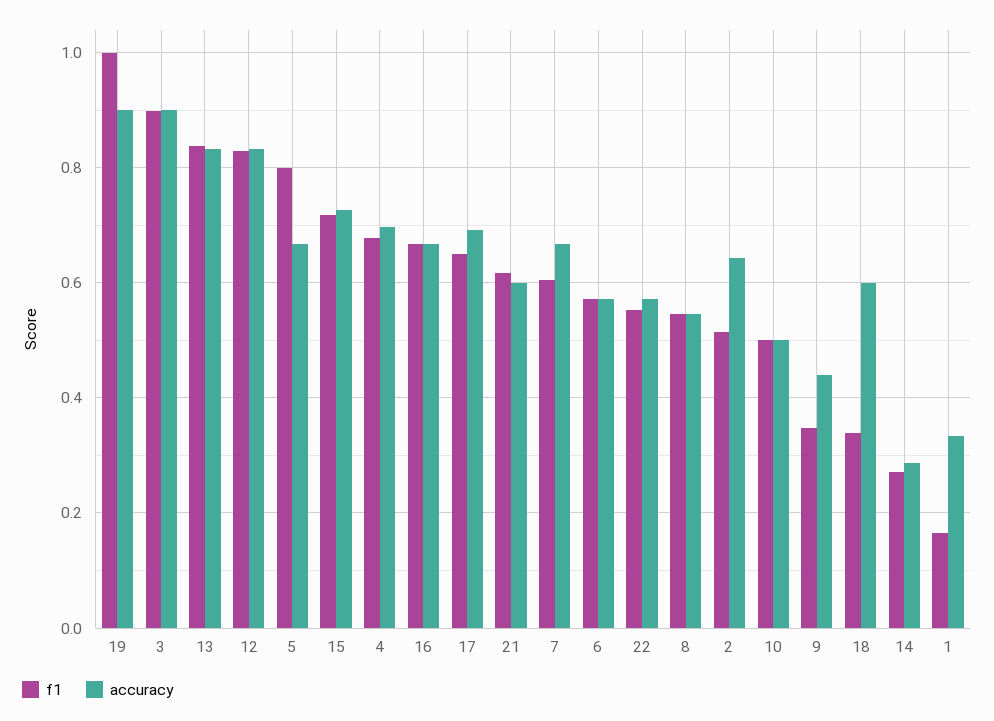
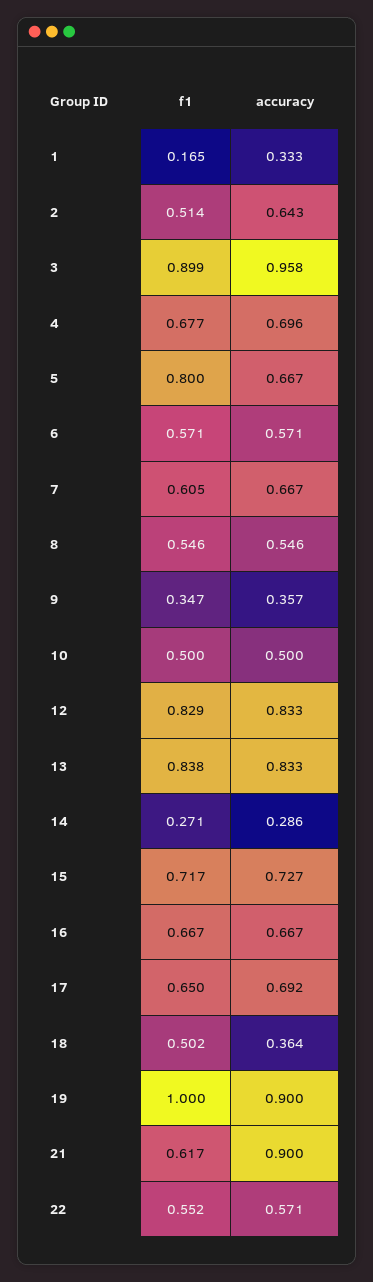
  {
    "f1": {
      "19": 1,
      "3": 0.899,
      "13": 0.838,
      "12": 0.829,
      "5": 0.8,
      "15": 0.717,
      "4": 0.677,
      "16": 0.667,
      "17": 0.65,
      "21": 0.617,
      "7": 0.605,
      "6": 0.571,
      "22": 0.552,
      "8": 0.546,
      "2": 0.514,
      "10": 0.5,
      "9": 0.347,
-     "18": 0.34,
+     "18": 0.502,
      "14": 0.271,
      "1": 0.165
    },
    "accuracy": {
      "19": 0.9,
-     "3": 0.9,
+     "3": 0.958,
      "13": 0.833,
      "12": 0.833,
      "5": 0.667,
      "15": 0.727,
      "4": 0.696,
      "16": 0.667,
      "17": 0.692,
-     "21": 0.6,
+     "21": 0.9,
      "7": 0.667,
      "6": 0.571,
      "22": 0.571,
      "8": 0.546,
      "2": 0.643,
      "10": 0.5,
-     "9": 0.44,
+     "9": 0.357,
-     "18": 0.6,
+     "18": 0.364,
      "14": 0.286,
      "1": 0.333
    }
  }

